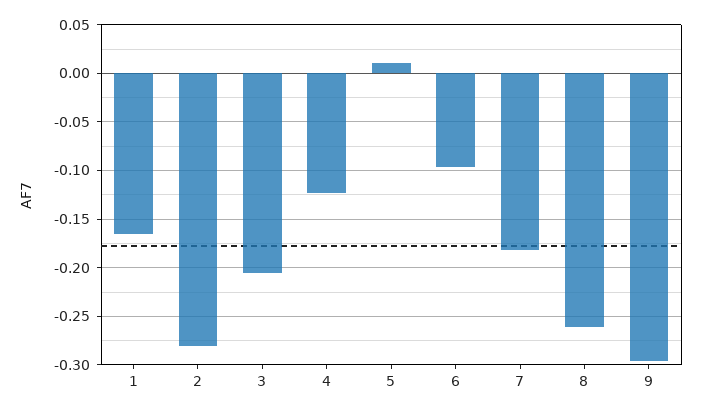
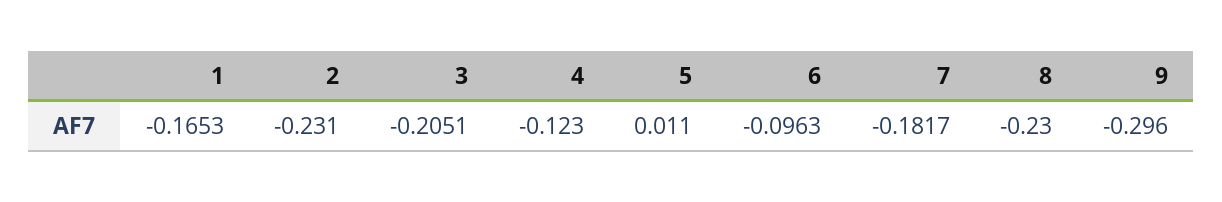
  {
    "1": -0.1653,
-   "2": -0.28,
+   "2": -0.231,
    "3": -0.2051,
    "4": -0.123,
    "5": 0.011,
    "6": -0.0963,
    "7": -0.1817,
-   "8": -0.26,
+   "8": -0.23,
    "9": -0.296
  }

